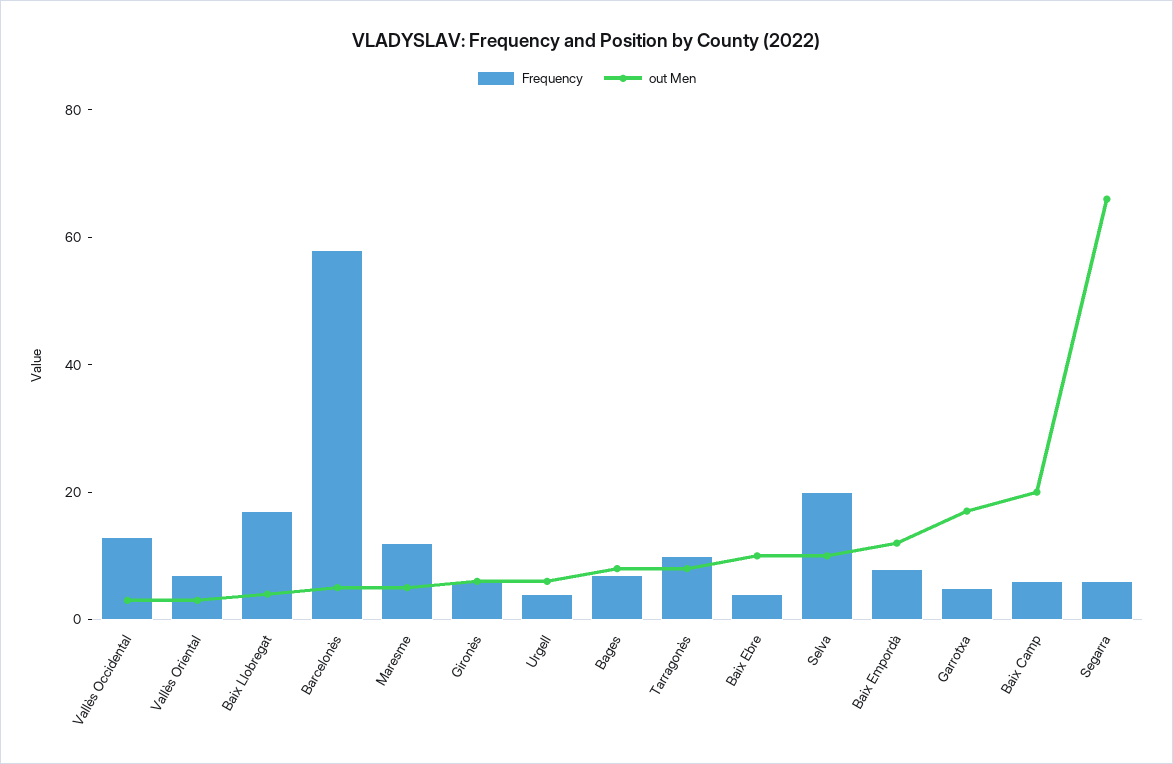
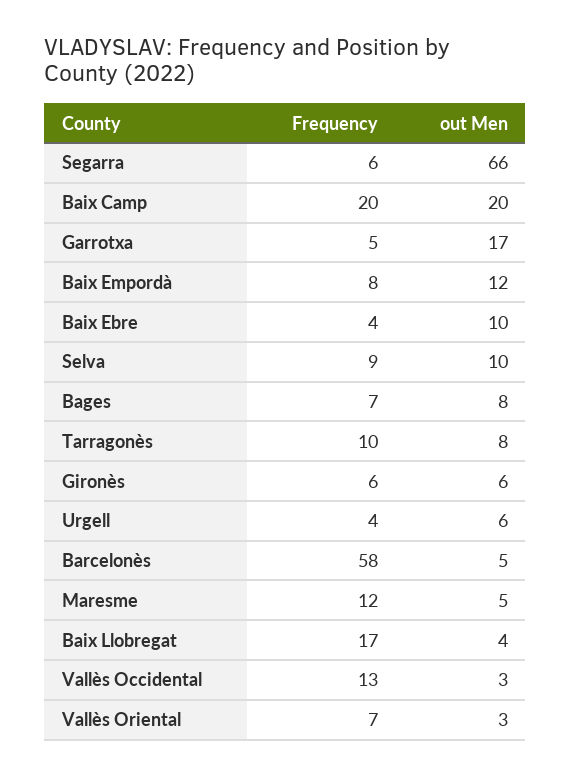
  {
    "Frequency": {
      "Vallès Occidental": 13,
      "Vallès Oriental": 7,
      "Baix Llobregat": 17,
      "Barcelonès": 58,
      "Maresme": 12,
      "Gironès": 6,
      "Urgell": 4,
      "Bages": 7,
      "Tarragonès": 10,
      "Baix Ebre": 4,
-     "Selva": 20,
+     "Selva": 9,
      "Baix Empordà": 8,
      "Garrotxa": 5,
-     "Baix Camp": 5,
+     "Baix Camp": 20,
      "Segarra": 6
    },
    "out Men": {
      "Vallès Occidental": 3,
      "Vallès Oriental": 3,
      "Baix Llobregat": 4,
      "Barcelonès": 5,
      "Maresme": 5,
      "Gironès": 6,
      "Urgell": 6,
      "Bages": 8,
      "Tarragonès": 8,
      "Baix Ebre": 10,
      "Selva": 10,
      "Baix Empordà": 12,
      "Garrotxa": 17,
      "Baix Camp": 20,
      "Segarra": 66
    }
  }

